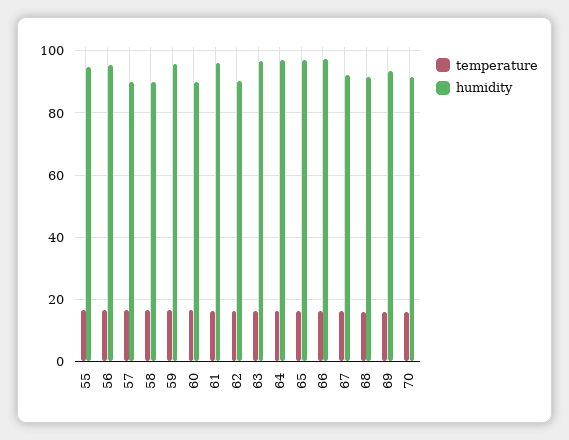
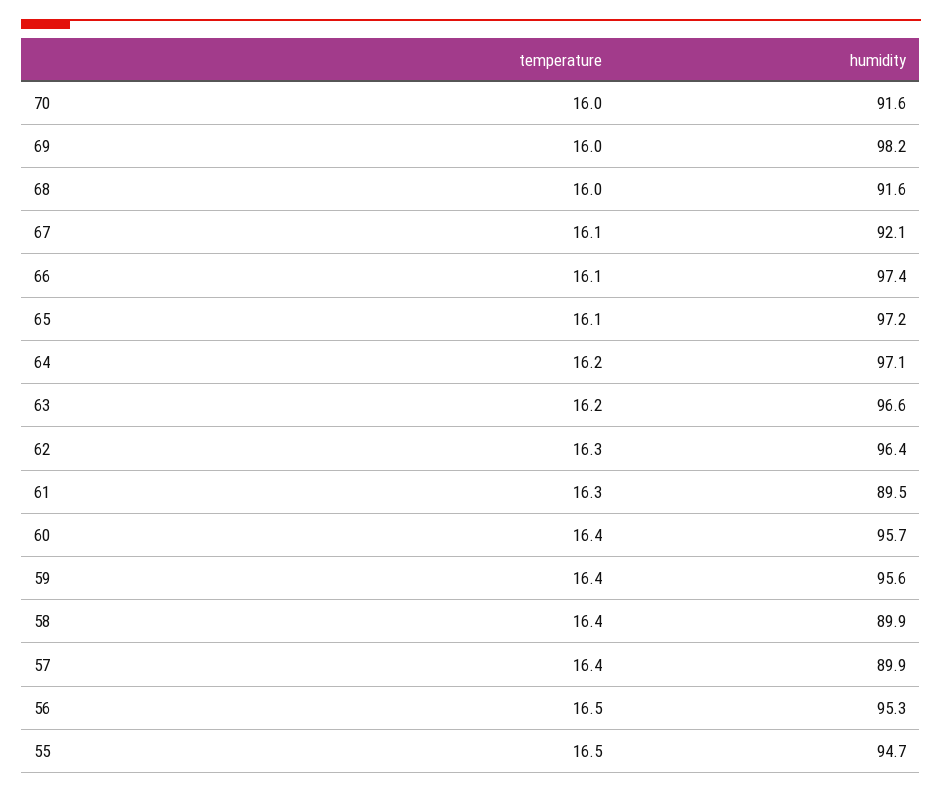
  {
    "temperature": {
      "55": 16.5,
      "56": 16.5,
      "57": 16.4,
      "58": 16.4,
      "59": 16.4,
      "60": 16.4,
      "61": 16.3,
      "62": 16.3,
      "63": 16.2,
      "64": 16.2,
      "65": 16.1,
      "66": 16.1,
      "67": 16.1,
      "68": 16,
      "69": 16,
      "70": 16
    },
    "humidity": {
      "55": 94.7,
      "56": 95.3,
      "57": 89.9,
      "58": 89.9,
      "59": 95.6,
-     "60": 90,
+     "60": 95.7,
-     "61": 96,
+     "61": 89.5,
-     "62": 90,
+     "62": 96.4,
      "63": 96.6,
      "64": 97.1,
      "65": 97.2,
      "66": 97.4,
      "67": 92.1,
      "68": 91.6,
-     "69": 94,
+     "69": 98.2,
      "70": 91.6
    }
  }

